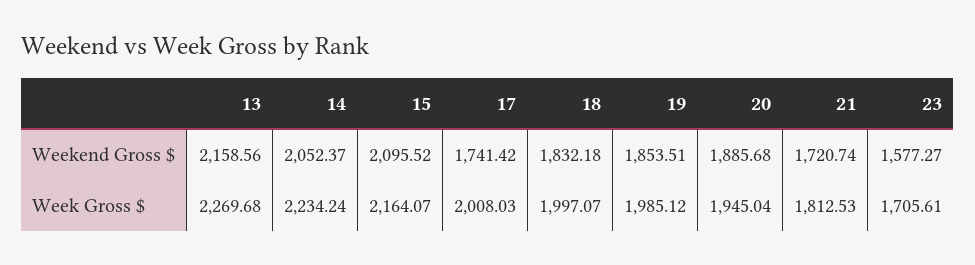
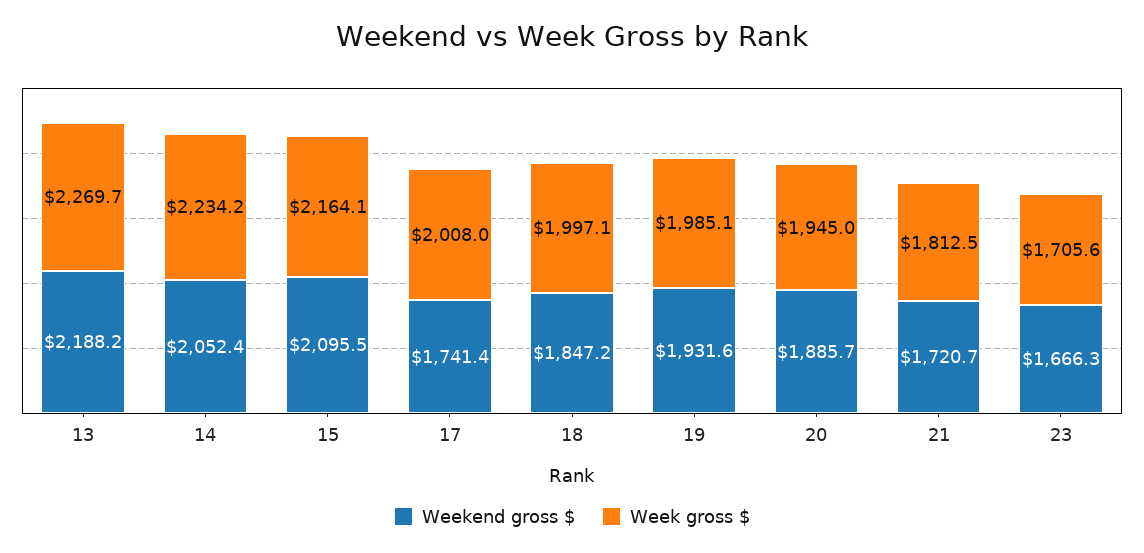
  {
    "Weekend Gross $": {
-     "13": 2158.56,
+     "13": 2188.2,
      "14": 2052.37,
      "15": 2095.52,
      "17": 1741.42,
-     "18": 1832.18,
+     "18": 1847.2,
-     "19": 1853.51,
+     "19": 1931.6,
      "20": 1885.68,
      "21": 1720.74,
-     "23": 1577.27
+     "23": 1666.3
    },
    "Week Gross $": {
      "13": 2269.68,
      "14": 2234.24,
      "15": 2164.07,
      "17": 2008.03,
      "18": 1997.07,
      "19": 1985.12,
      "20": 1945.04,
      "21": 1812.53,
      "23": 1705.61
    }
  }

